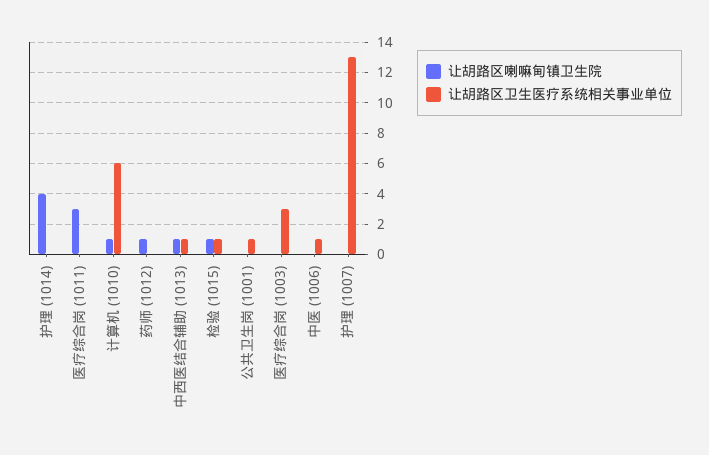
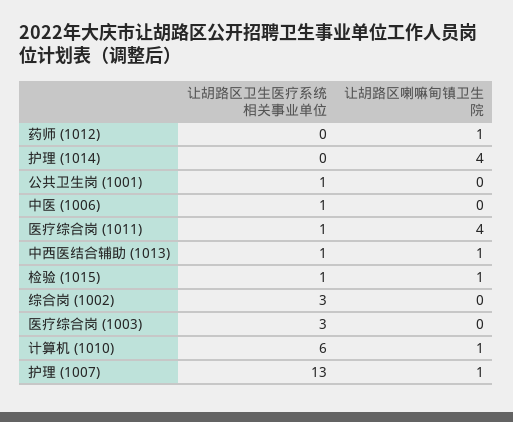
  {
    "让胡路区喇嘛甸镇卫生院": {
      "护理 (1014)": 4,
-     "医疗综合岗 (1011)": 3,
+     "医疗综合岗 (1011)": 4,
      "计算机 (1010)": 1,
      "药师 (1012)": 1,
      "中西医结合辅助 (1013)": 1,
      "检验 (1015)": 1,
      "公共卫生岗 (1001)": 0,
      "医疗综合岗 (1003)": 0,
      "中医 (1006)": 0,
-     "护理 (1007)": 0
+     "护理 (1007)": 1,
+     "综合岗 (1002)": 0
    },
    "让胡路区卫生医疗系统相关事业单位": {
      "护理 (1014)": 0,
-     "医疗综合岗 (1011)": 0,
+     "医疗综合岗 (1011)": 1,
      "计算机 (1010)": 6,
      "药师 (1012)": 0,
      "中西医结合辅助 (1013)": 1,
      "检验 (1015)": 1,
      "公共卫生岗 (1001)": 1,
      "医疗综合岗 (1003)": 3,
      "中医 (1006)": 1,
-     "护理 (1007)": 13
+     "护理 (1007)": 13,
+     "综合岗 (1002)": 3
    }
  }

